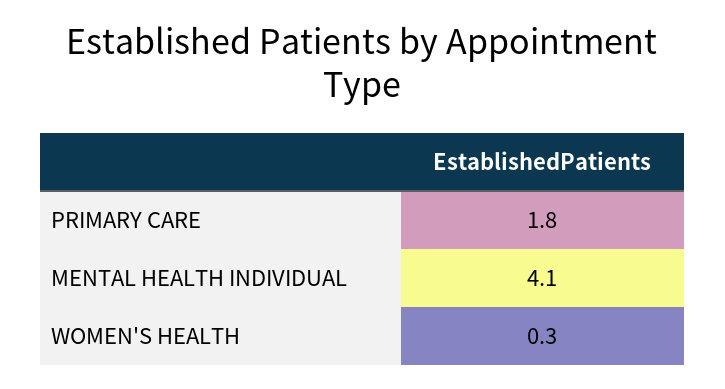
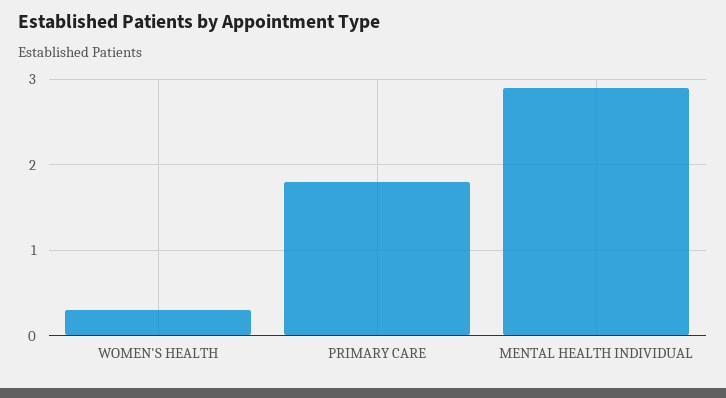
  {
    "PRIMARY CARE": 1.8,
-   "MENTAL HEALTH INDIVIDUAL": 4.1,
+   "MENTAL HEALTH INDIVIDUAL": 2.9,
    "WOMEN'S HEALTH": 0.3
  }

